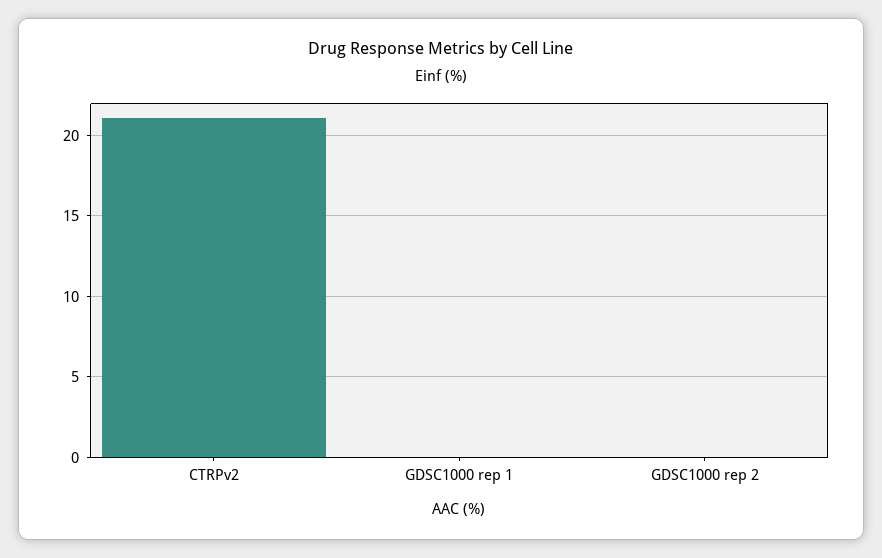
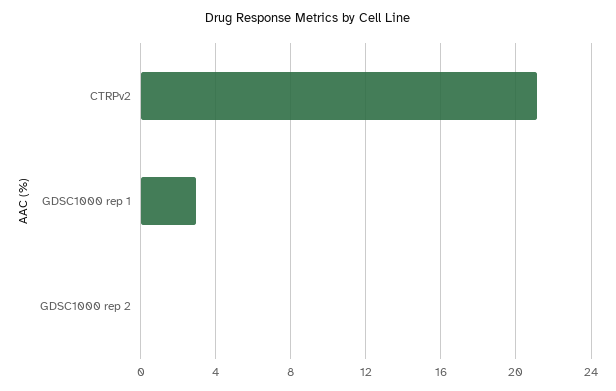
  {
    "CTRPv2": 21,
-   "GDSC1000 rep 1": 0,
+   "GDSC1000 rep 1": 3,
    "GDSC1000 rep 2": 0
  }

